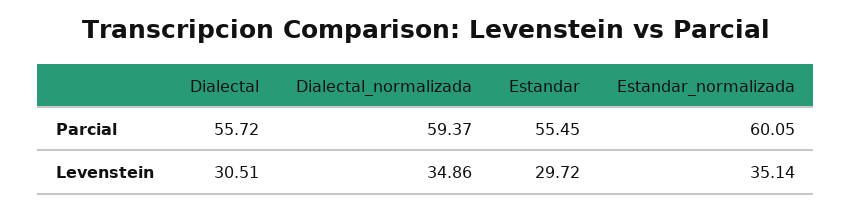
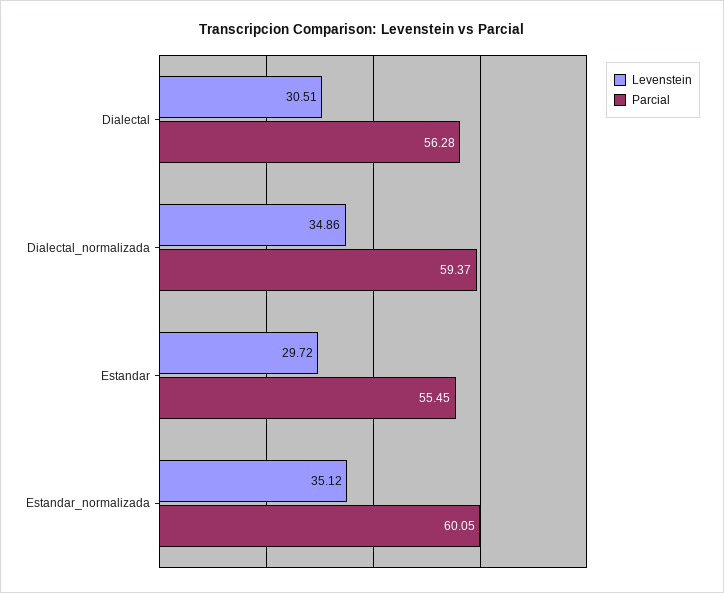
  {
    "Parcial": {
-     "Dialectal": 55.72,
+     "Dialectal": 56.28,
      "Dialectal_normalizada": 59.37,
      "Estandar": 55.45,
      "Estandar_normalizada": 60.05
    },
    "Levenstein": {
      "Dialectal": 30.51,
      "Dialectal_normalizada": 34.86,
      "Estandar": 29.72,
-     "Estandar_normalizada": 35.14
+     "Estandar_normalizada": 35.12
    }
  }

